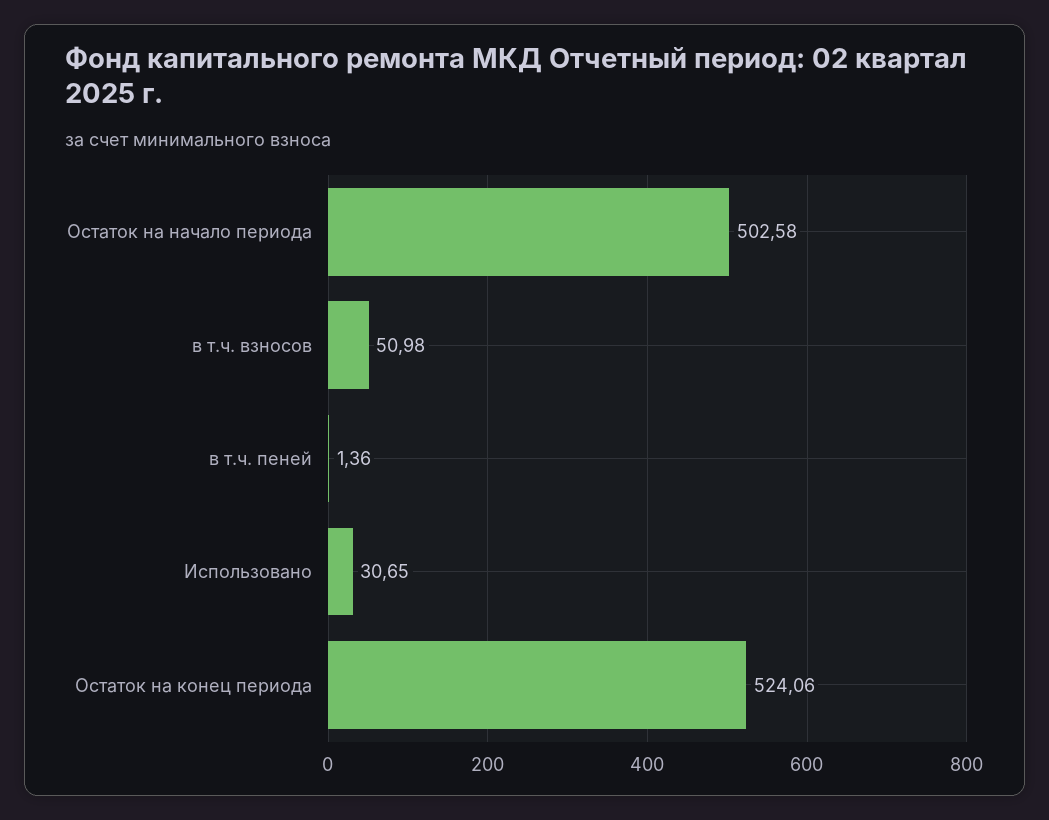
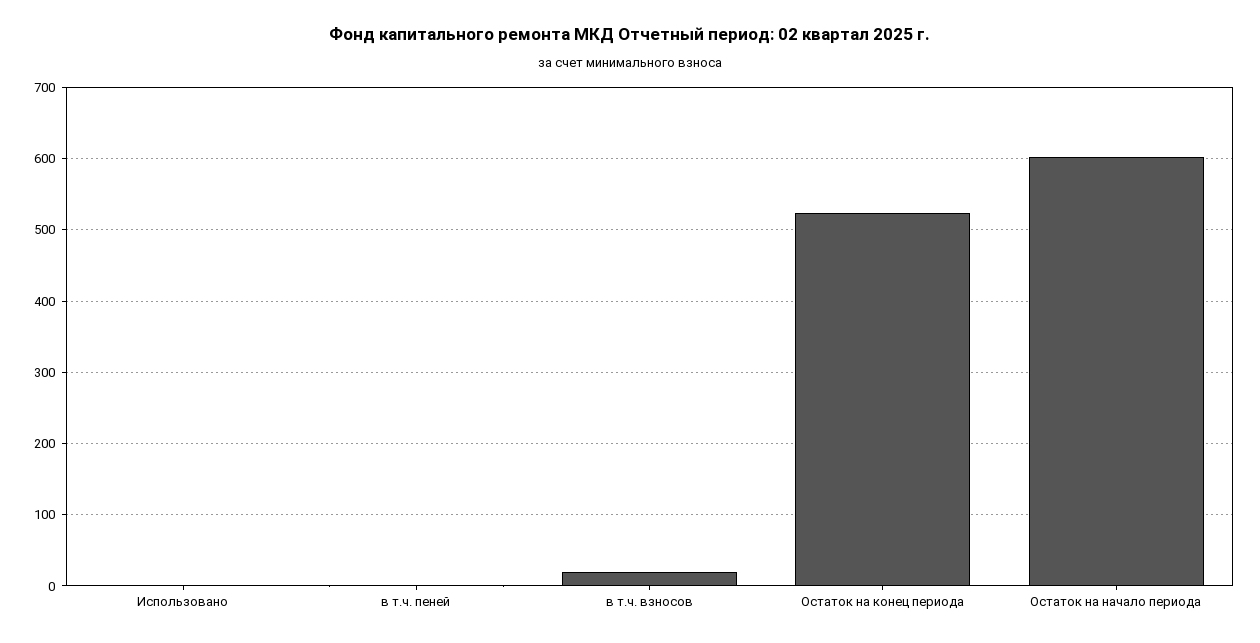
  {
-   "Остаток на начало периода": 502.58,
+   "Остаток на начало периода": 600,
-   "в т.ч. взносов": 50.98,
+   "в т.ч. взносов": 20,
    "в т.ч. пеней": 1.36,
-   "Использовано": 30.65,
+   "Использовано": 0,
    "Остаток на конец периода": 524.06
  }

